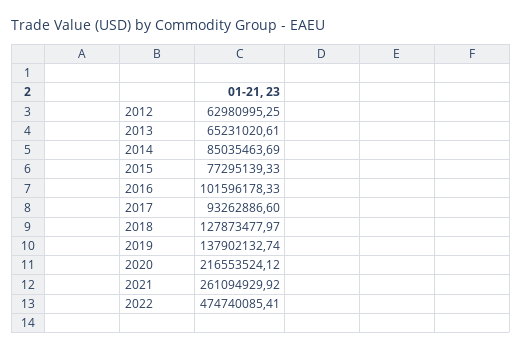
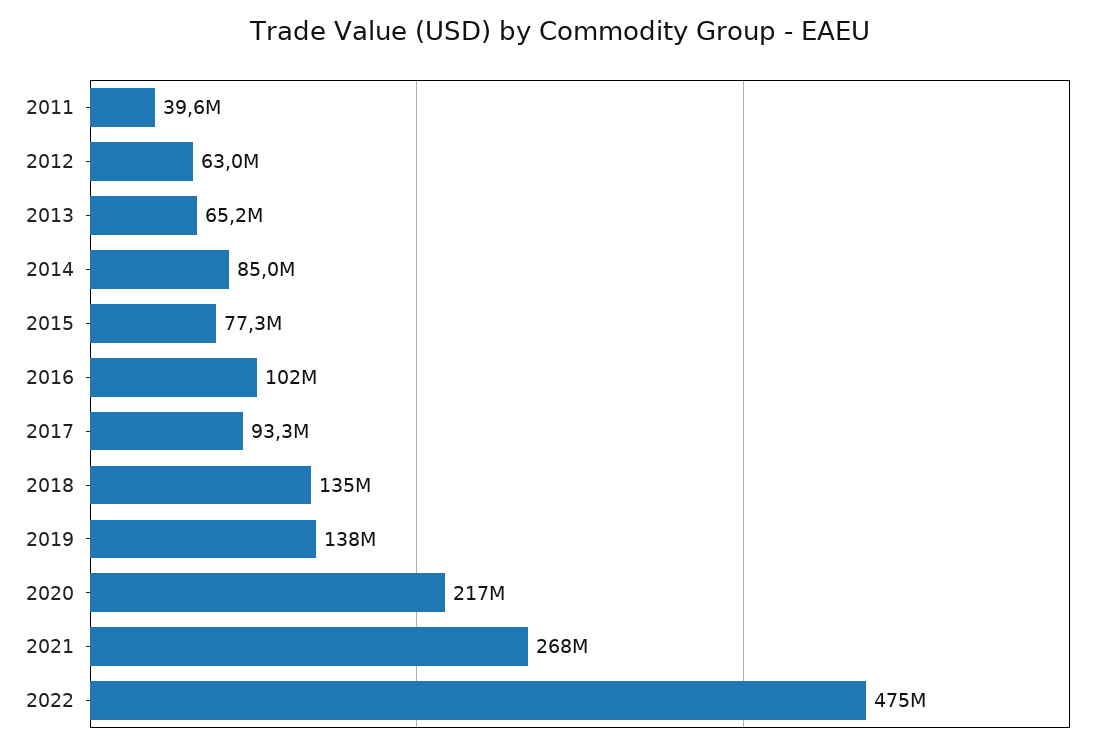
  {
    "2012": 62980995.25,
    "2013": 65231020.61,
    "2014": 85035463.69,
    "2015": 77295139.33,
    "2016": 101596178.33,
    "2017": 93262886.6,
-   "2018": 127873477.97,
+   "2018": 135000000,
    "2019": 137902132.74,
    "2020": 216553524.12,
-   "2021": 261094929.92,
+   "2021": 268000000,
-   "2022": 474740085.41
+   "2022": 474740085.41,
+   "2011": 39600000
  }

